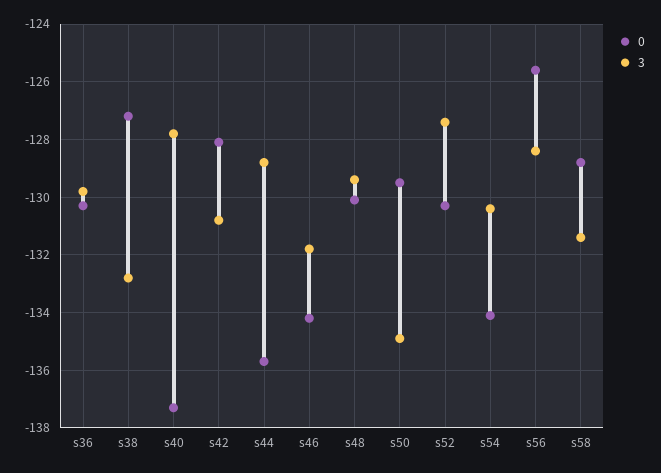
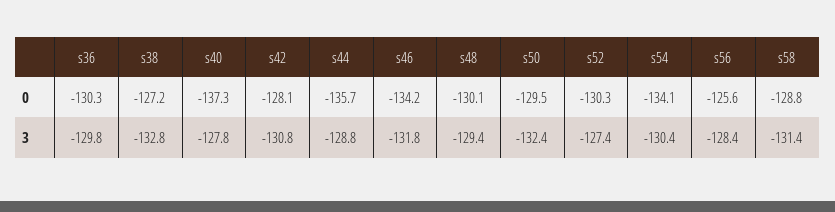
  {
    "0": {
      "s36": -130.3,
      "s38": -127.2,
      "s40": -137.3,
      "s42": -128.1,
      "s44": -135.7,
      "s46": -134.2,
      "s48": -130.1,
      "s50": -129.5,
      "s52": -130.3,
      "s54": -134.1,
      "s56": -125.6,
      "s58": -128.8
    },
    "3": {
      "s36": -129.8,
      "s38": -132.8,
      "s40": -127.8,
      "s42": -130.8,
      "s44": -128.8,
      "s46": -131.8,
      "s48": -129.4,
-     "s50": -135,
+     "s50": -132.4,
      "s52": -127.4,
      "s54": -130.4,
      "s56": -128.4,
      "s58": -131.4
    }
  }

